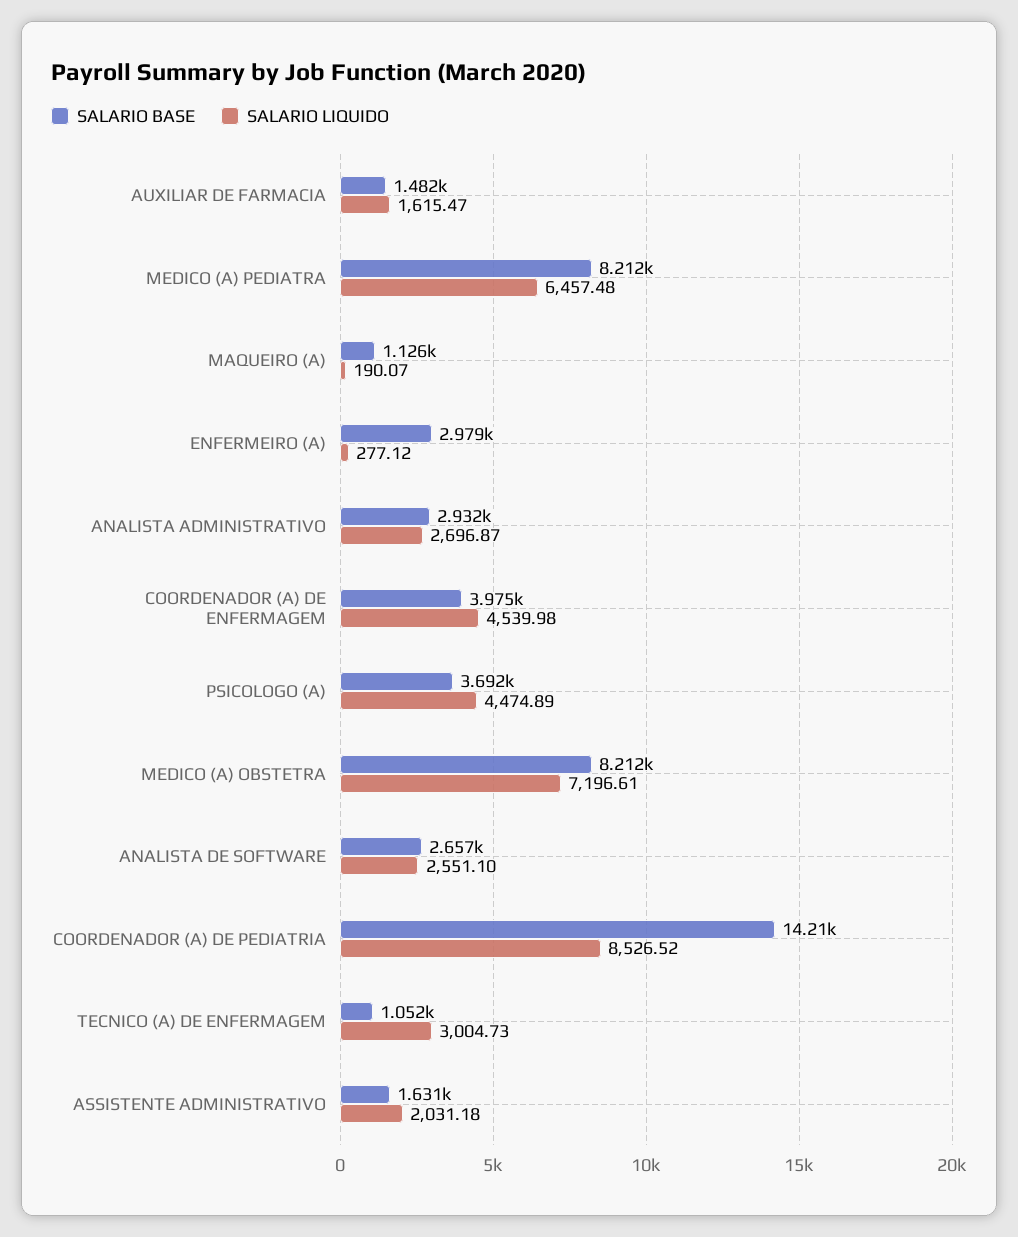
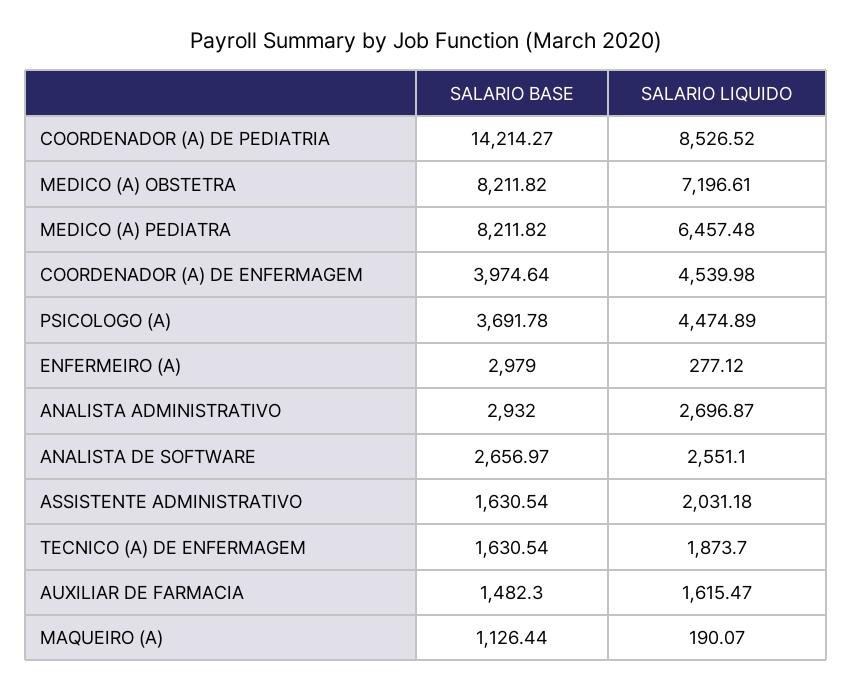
  {
    "SALARIO BASE": {
      "AUXILIAR DE FARMACIA": 1482.3,
      "MEDICO (A) PEDIATRA": 8211.82,
      "MAQUEIRO (A)": 1126.44,
      "ENFERMEIRO (A)": 2979,
      "ANALISTA ADMINISTRATIVO": 2932,
      "COORDENADOR (A) DE ENFERMAGEM": 3974.64,
      "PSICOLOGO (A)": 3691.78,
      "MEDICO (A) OBSTETRA": 8211.82,
      "ANALISTA DE SOFTWARE": 2656.97,
      "COORDENADOR (A) DE PEDIATRIA": 14214.27,
-     "TECNICO (A) DE ENFERMAGEM": 1052,
+     "TECNICO (A) DE ENFERMAGEM": 1630.54,
      "ASSISTENTE ADMINISTRATIVO": 1630.54
    },
    "SALARIO LIQUIDO": {
      "AUXILIAR DE FARMACIA": 1615.47,
      "MEDICO (A) PEDIATRA": 6457.48,
      "MAQUEIRO (A)": 190.07,
      "ENFERMEIRO (A)": 277.12,
      "ANALISTA ADMINISTRATIVO": 2696.87,
      "COORDENADOR (A) DE ENFERMAGEM": 4539.98,
      "PSICOLOGO (A)": 4474.89,
      "MEDICO (A) OBSTETRA": 7196.61,
      "ANALISTA DE SOFTWARE": 2551.1,
      "COORDENADOR (A) DE PEDIATRIA": 8526.52,
-     "TECNICO (A) DE ENFERMAGEM": 3004.73,
+     "TECNICO (A) DE ENFERMAGEM": 1873.7,
      "ASSISTENTE ADMINISTRATIVO": 2031.18
    }
  }

